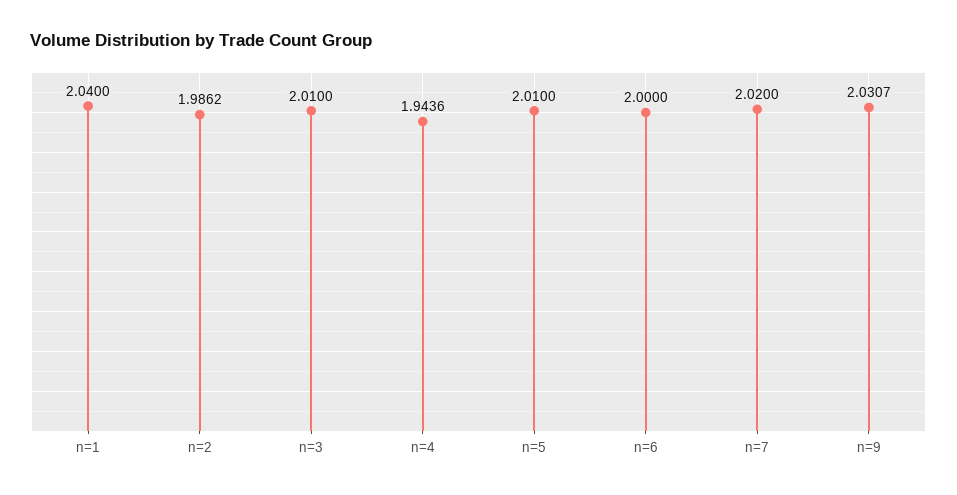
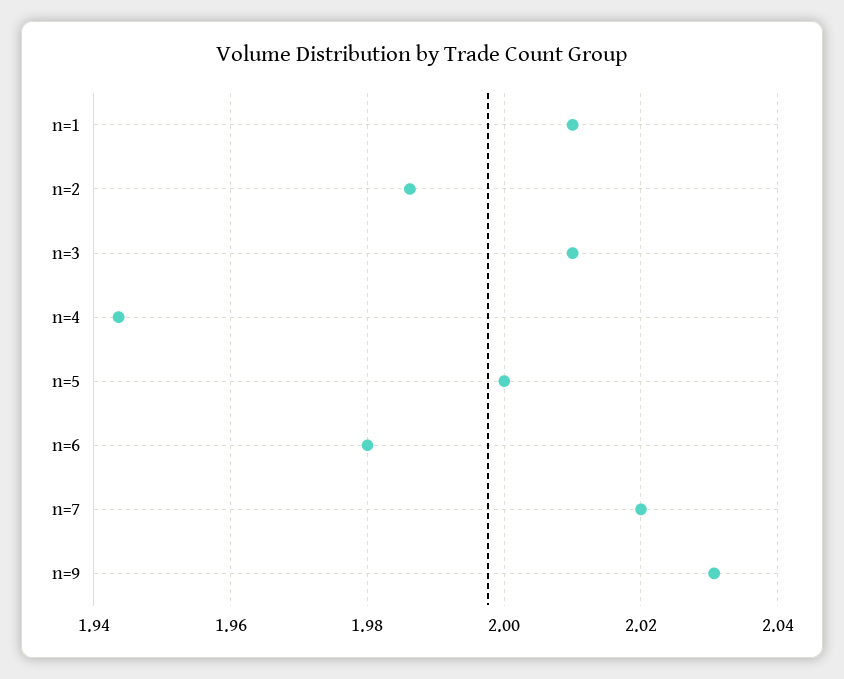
  {
-   "n=1": 2.04,
+   "n=1": 2.01,
    "n=2": 1.9862,
    "n=3": 2.01,
    "n=4": 1.9436,
-   "n=5": 2.01,
+   "n=5": 2,
-   "n=6": 2,
+   "n=6": 1.98,
    "n=7": 2.02,
    "n=9": 2.0307
  }

